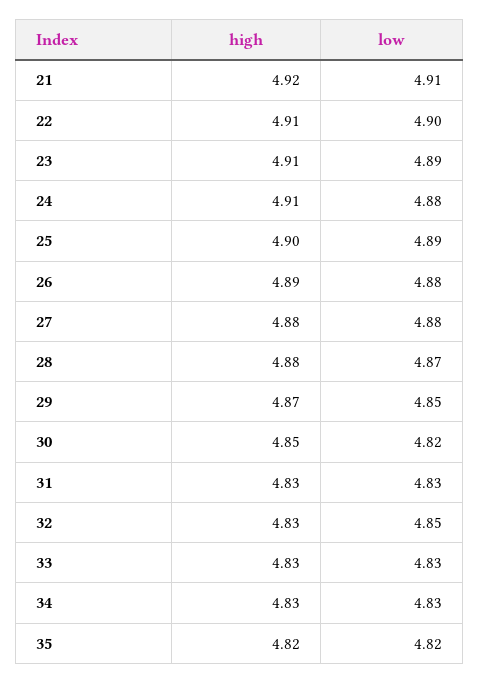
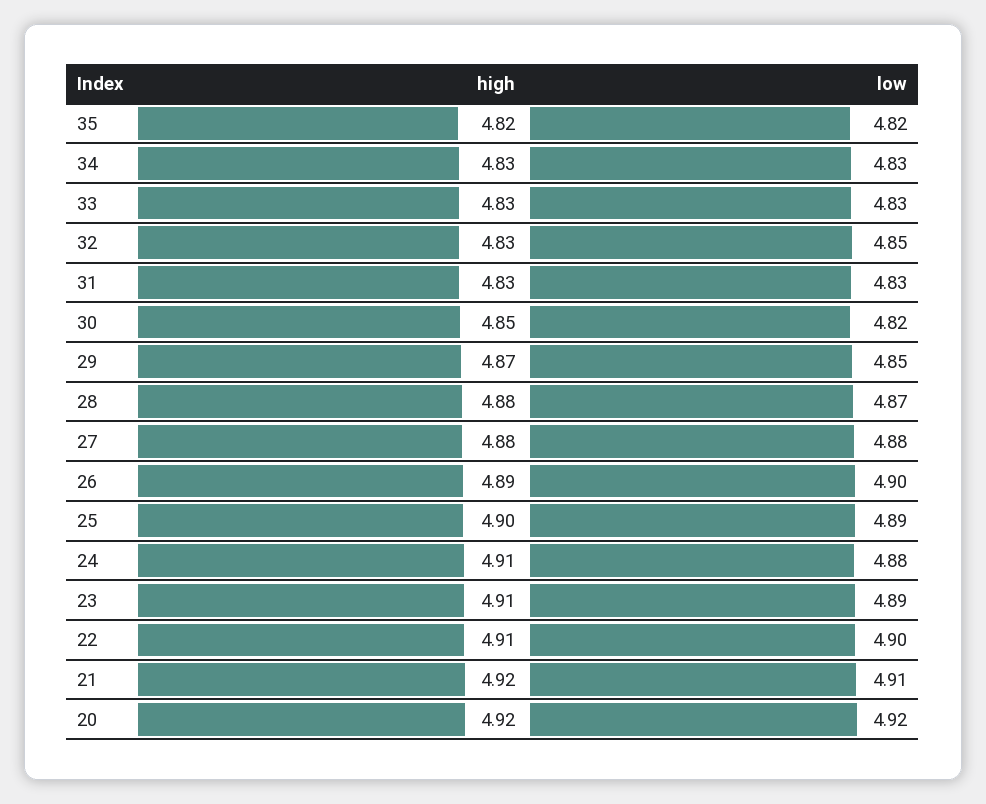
  {
    "high": {
      "21": 4.92,
      "22": 4.91,
      "23": 4.91,
      "24": 4.91,
      "25": 4.9,
      "26": 4.89,
      "27": 4.88,
      "28": 4.88,
      "29": 4.87,
      "30": 4.85,
      "31": 4.83,
      "32": 4.83,
      "33": 4.83,
      "34": 4.83,
-     "35": 4.82
+     "35": 4.82,
+     "20": 4.92
    },
    "low": {
      "21": 4.91,
      "22": 4.9,
      "23": 4.89,
      "24": 4.88,
      "25": 4.89,
-     "26": 4.88,
+     "26": 4.9,
      "27": 4.88,
      "28": 4.87,
      "29": 4.85,
      "30": 4.82,
      "31": 4.83,
      "32": 4.85,
      "33": 4.83,
      "34": 4.83,
-     "35": 4.82
+     "35": 4.82,
+     "20": 4.92
    }
  }

